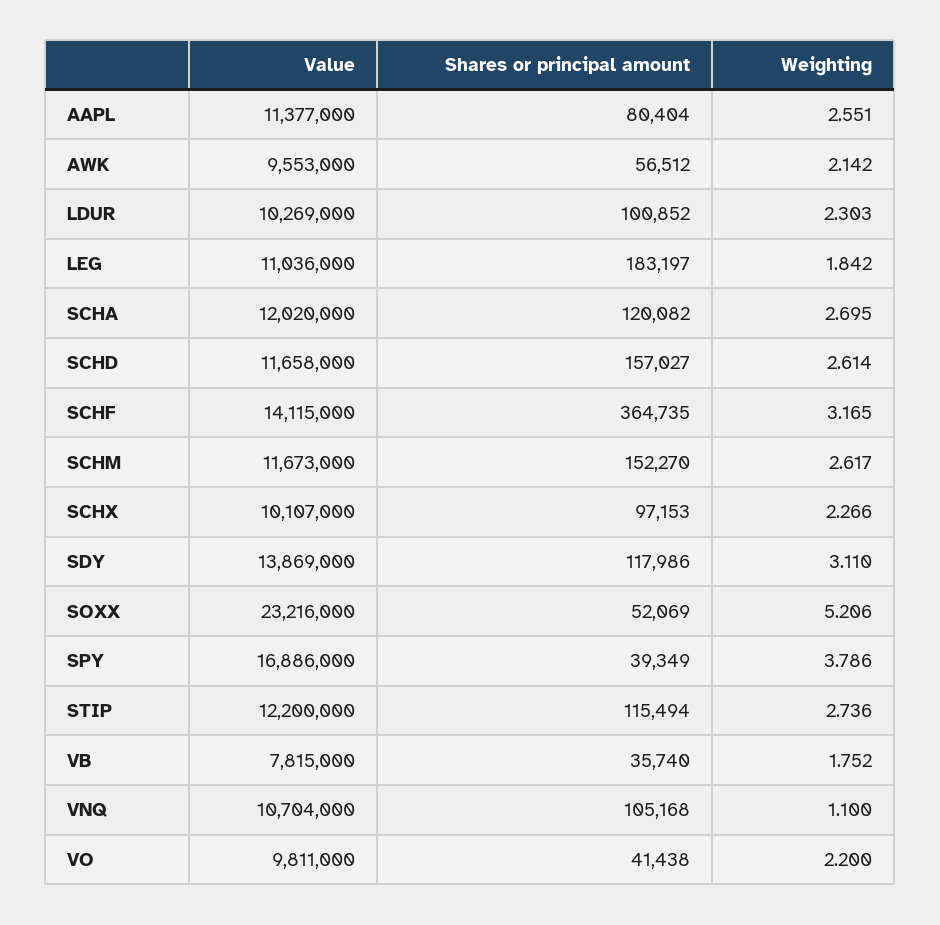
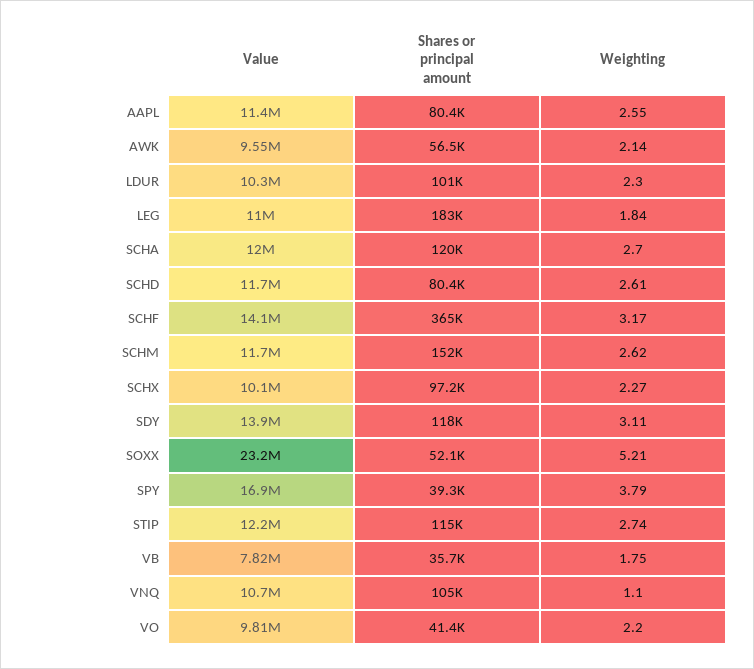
  {
    "Value": {
      "AAPL": 11377000,
      "AWK": 9553000,
      "LDUR": 10269000,
      "LEG": 11036000,
      "SCHA": 12020000,
      "SCHD": 11658000,
      "SCHF": 14115000,
      "SCHM": 11673000,
      "SCHX": 10107000,
      "SDY": 13869000,
      "SOXX": 23216000,
      "SPY": 16886000,
      "STIP": 12200000,
      "VB": 7815000,
      "VNQ": 10704000,
      "VO": 9811000
    },
    "Shares or principal amount": {
      "AAPL": 80404,
      "AWK": 56512,
      "LDUR": 100852,
      "LEG": 183197,
      "SCHA": 120082,
-     "SCHD": 157027,
+     "SCHD": 80400,
      "SCHF": 364735,
      "SCHM": 152270,
      "SCHX": 97153,
      "SDY": 117986,
      "SOXX": 52069,
      "SPY": 39349,
      "STIP": 115494,
      "VB": 35740,
      "VNQ": 105168,
      "VO": 41438
    },
    "Weighting": {
      "AAPL": 2.551,
      "AWK": 2.142,
      "LDUR": 2.303,
      "LEG": 1.842,
      "SCHA": 2.695,
      "SCHD": 2.614,
      "SCHF": 3.165,
      "SCHM": 2.617,
      "SCHX": 2.266,
      "SDY": 3.11,
      "SOXX": 5.206,
      "SPY": 3.786,
      "STIP": 2.736,
      "VB": 1.752,
      "VNQ": 1.1,
      "VO": 2.2
    }
  }

